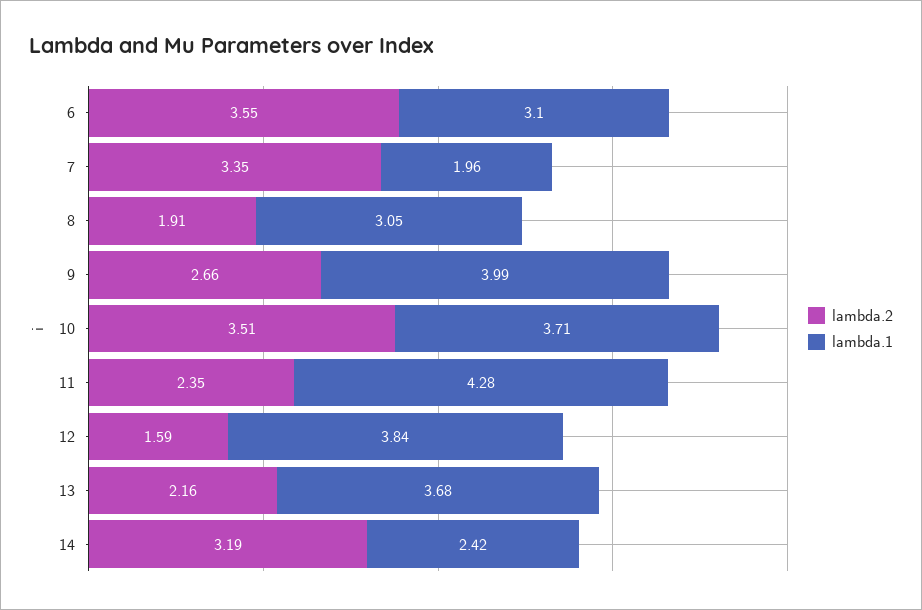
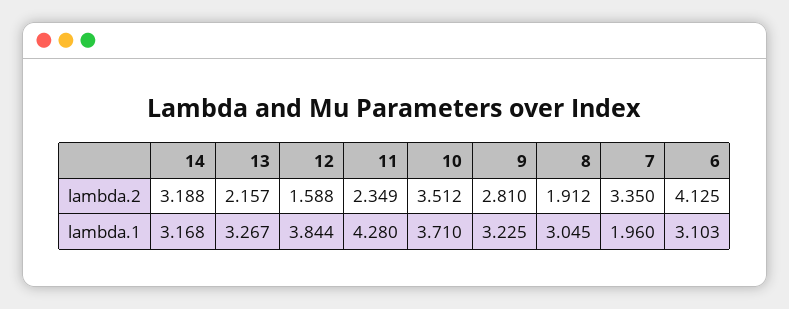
  {
    "lambda.2": {
-     "6": 3.55,
+     "6": 4.125,
      "7": 3.35,
      "8": 1.912,
-     "9": 2.66,
+     "9": 2.81,
      "10": 3.512,
      "11": 2.349,
      "12": 1.588,
      "13": 2.157,
      "14": 3.188
    },
    "lambda.1": {
      "6": 3.103,
      "7": 1.96,
      "8": 3.045,
-     "9": 3.99,
+     "9": 3.225,
      "10": 3.71,
      "11": 4.28,
      "12": 3.844,
-     "13": 3.68,
+     "13": 3.267,
-     "14": 2.42
+     "14": 3.168
    }
  }

